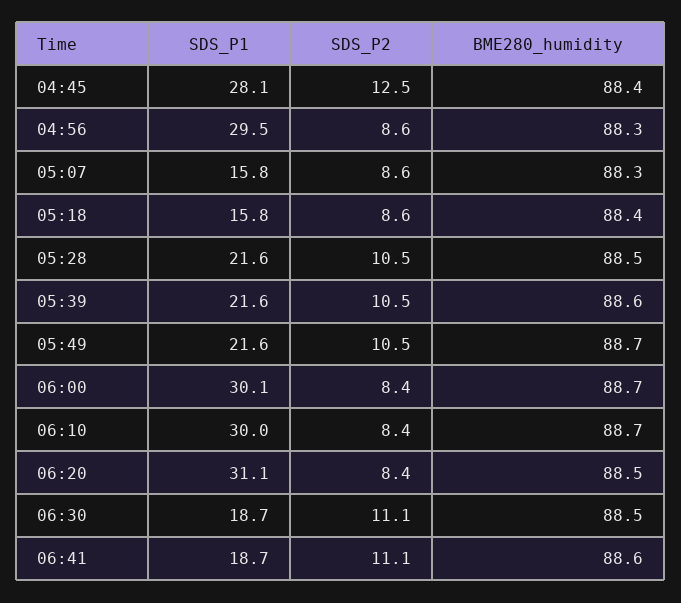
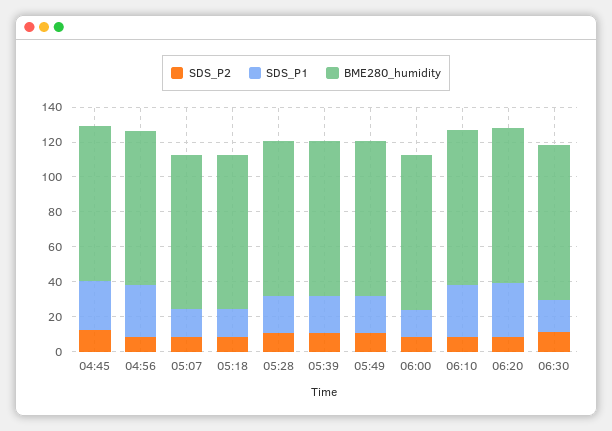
  {
    "SDS_P1": {
      "04:45": 28.1,
      "04:56": 29.5,
      "05:07": 15.8,
      "05:18": 15.8,
      "05:28": 21.6,
      "05:39": 21.6,
      "05:49": 21.6,
-     "06:00": 30.1,
+     "06:00": 15,
      "06:10": 30,
      "06:20": 31.1,
-     "06:30": 18.7,
+     "06:30": 18.7
-     "06:41": 18.7
    },
    "SDS_P2": {
      "04:45": 12.5,
      "04:56": 8.6,
      "05:07": 8.6,
      "05:18": 8.6,
      "05:28": 10.5,
      "05:39": 10.5,
      "05:49": 10.5,
      "06:00": 8.4,
      "06:10": 8.4,
      "06:20": 8.4,
-     "06:30": 11.1,
+     "06:30": 11.1
-     "06:41": 11.1
    },
    "BME280_humidity": {
      "04:45": 88.4,
      "04:56": 88.3,
      "05:07": 88.3,
      "05:18": 88.4,
      "05:28": 88.5,
      "05:39": 88.6,
      "05:49": 88.7,
      "06:00": 88.7,
      "06:10": 88.7,
      "06:20": 88.5,
-     "06:30": 88.5,
+     "06:30": 88.5
-     "06:41": 88.6
    }
  }

